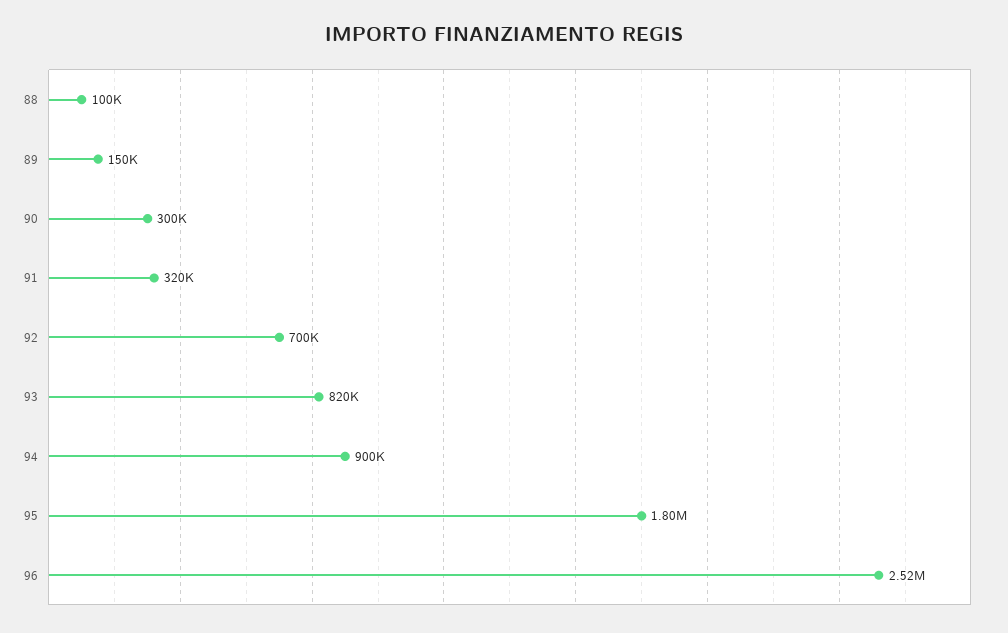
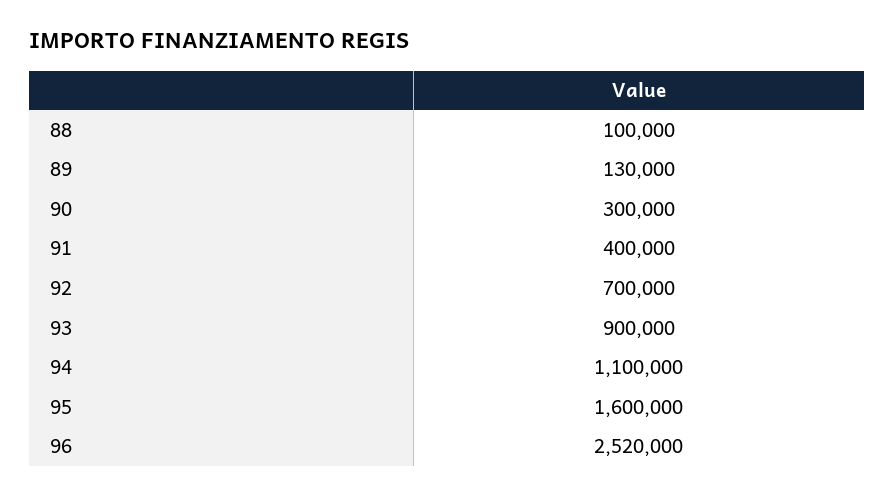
  {
    "88": 100000,
-   "89": 150000,
+   "89": 130000,
    "90": 300000,
-   "91": 320000,
+   "91": 400000,
    "92": 700000,
-   "93": 820000,
+   "93": 900000,
-   "94": 900000,
+   "94": 1100000,
-   "95": 1800000,
+   "95": 1600000,
    "96": 2520000
  }

